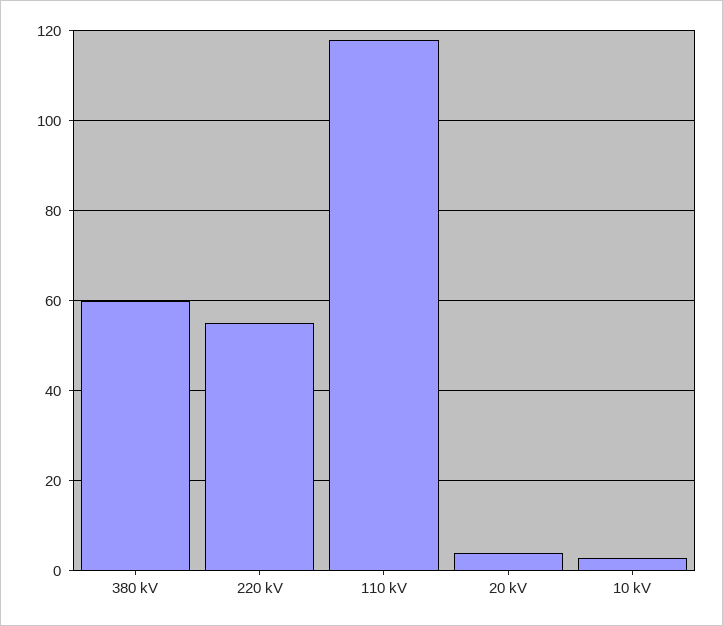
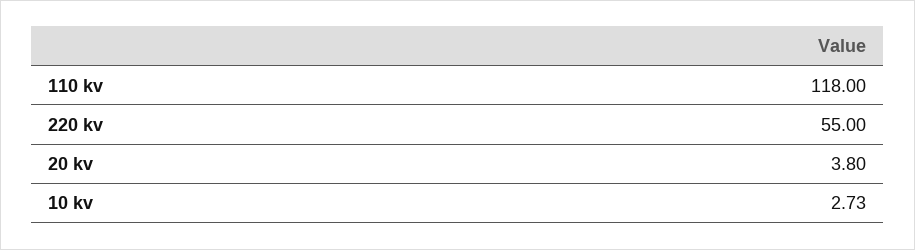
  {
-   "380 kV": 60,
    "220 kV": 55,
    "110 kV": 118,
    "20 kV": 3.8,
    "10 kV": 2.73
  }

